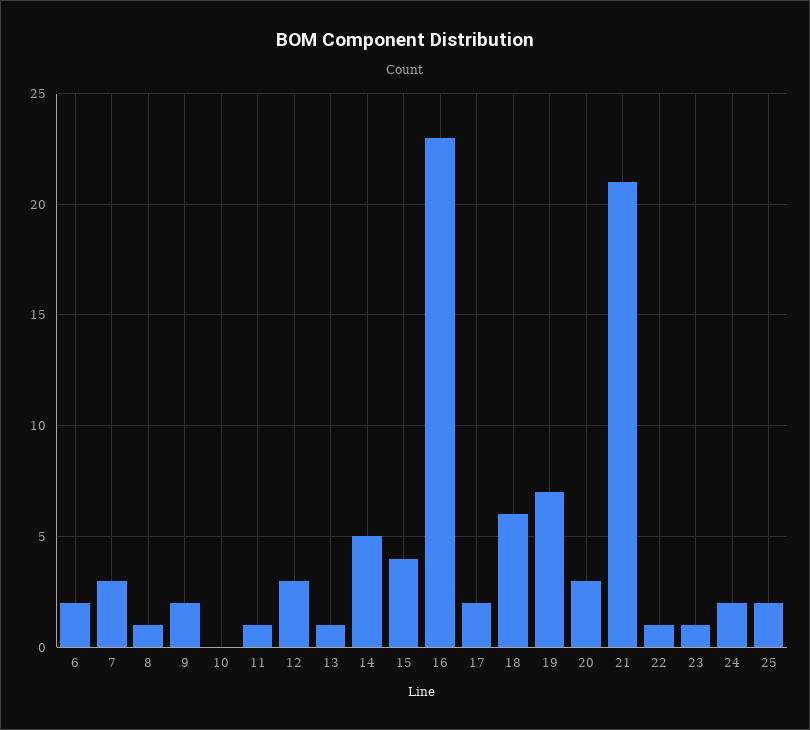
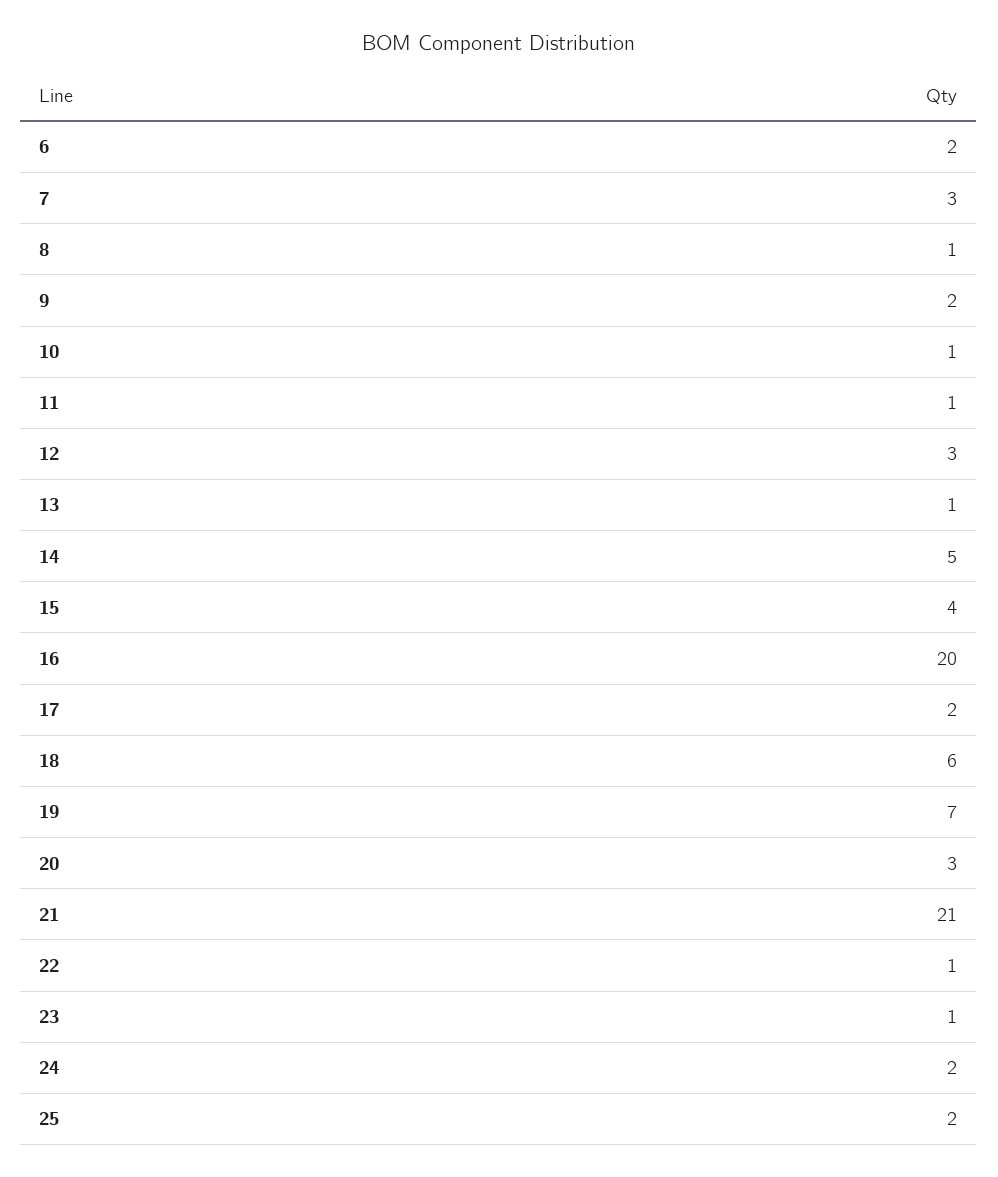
  {
    "6": 2,
    "7": 3,
    "8": 1,
    "9": 2,
-   "10": 0,
+   "10": 1,
    "11": 1,
    "12": 3,
    "13": 1,
    "14": 5,
    "15": 4,
-   "16": 23,
+   "16": 20,
    "17": 2,
    "18": 6,
    "19": 7,
    "20": 3,
    "21": 21,
    "22": 1,
    "23": 1,
    "24": 2,
    "25": 2
  }

